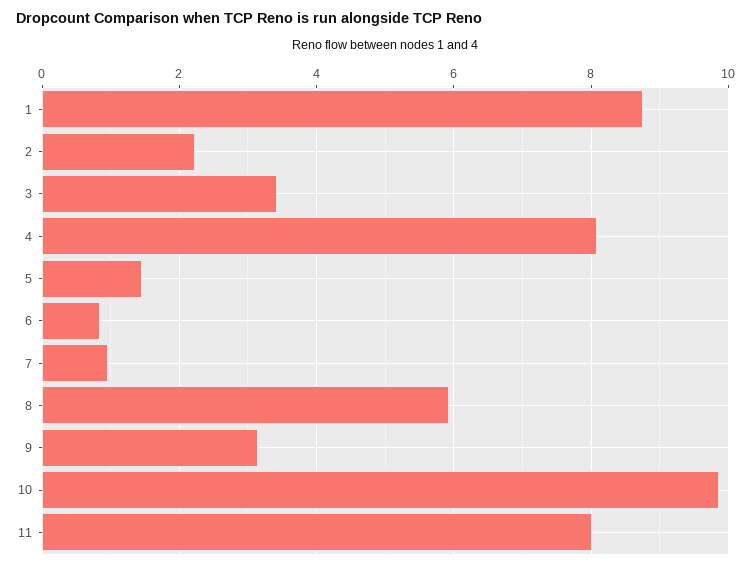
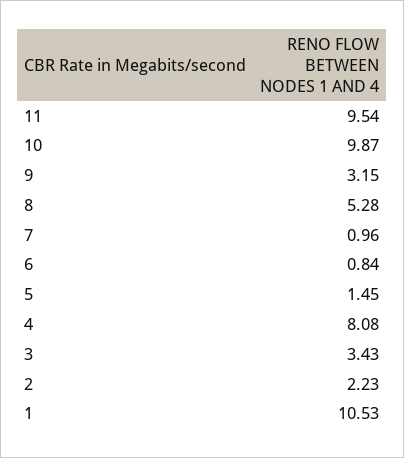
  {
-   "1": 8.8,
+   "1": 10.53,
    "2": 2.23,
    "3": 3.43,
    "4": 8.08,
    "5": 1.45,
    "6": 0.84,
    "7": 0.96,
-   "8": 6,
+   "8": 5.28,
    "9": 3.15,
    "10": 9.87,
-   "11": 8
+   "11": 9.54
  }

